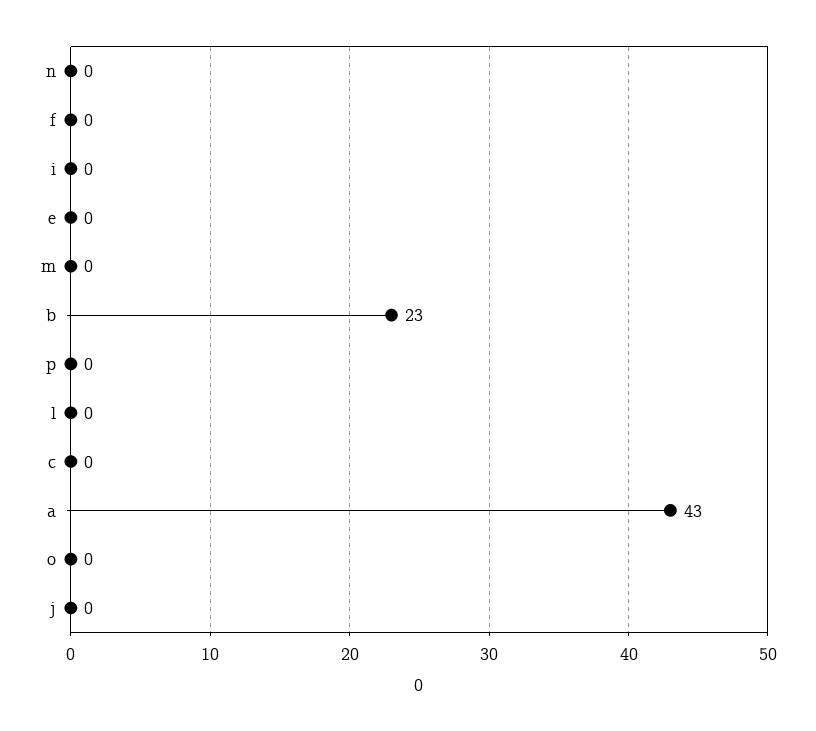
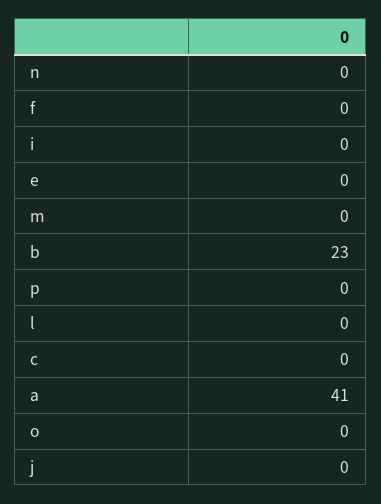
  {
    "n": 0,
    "f": 0,
    "i": 0,
    "e": 0,
    "m": 0,
    "b": 23,
    "p": 0,
    "l": 0,
    "c": 0,
-   "a": 43,
+   "a": 41,
    "o": 0,
    "j": 0
  }

